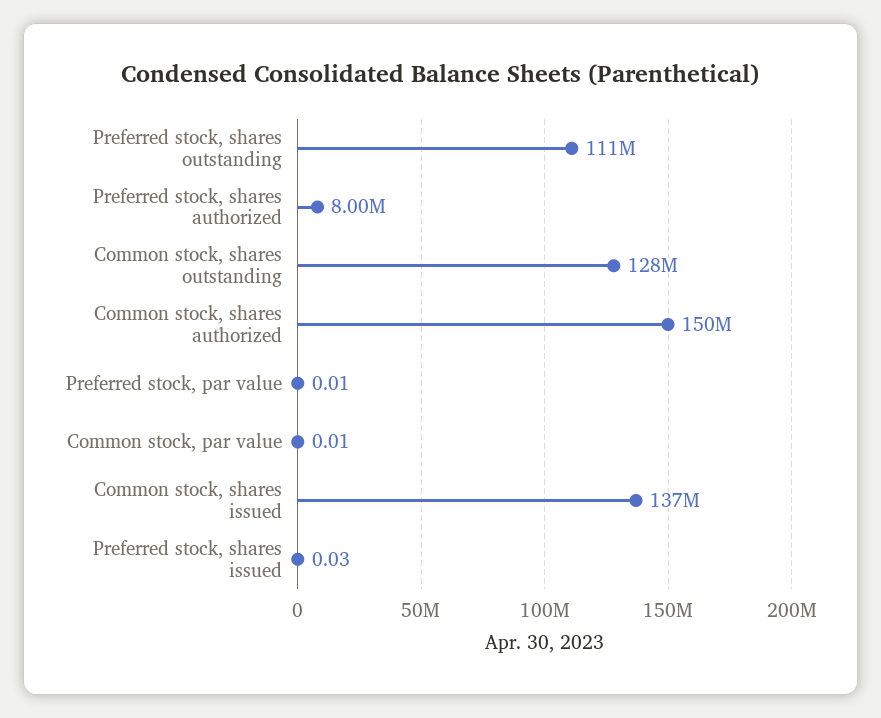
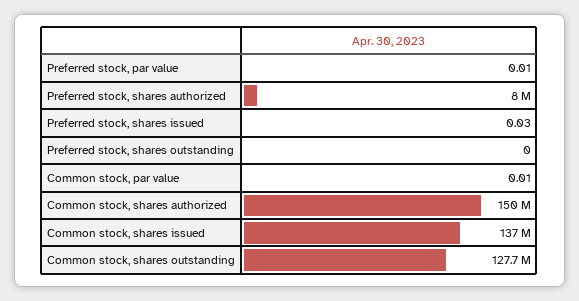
  {
-   "Preferred stock, shares outstanding": 111000000,
+   "Preferred stock, shares outstanding": 0,
    "Preferred stock, shares authorized": 8000000,
    "Common stock, shares outstanding": 127700000,
    "Common stock, shares authorized": 150000000,
    "Preferred stock, par value": 0.01,
    "Common stock, par value": 0.01,
    "Common stock, shares issued": 137000000,
    "Preferred stock, shares issued": 0.03
  }

